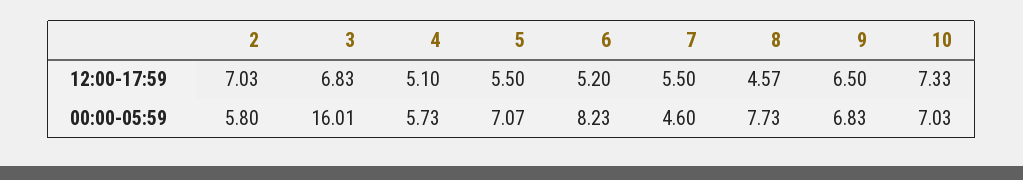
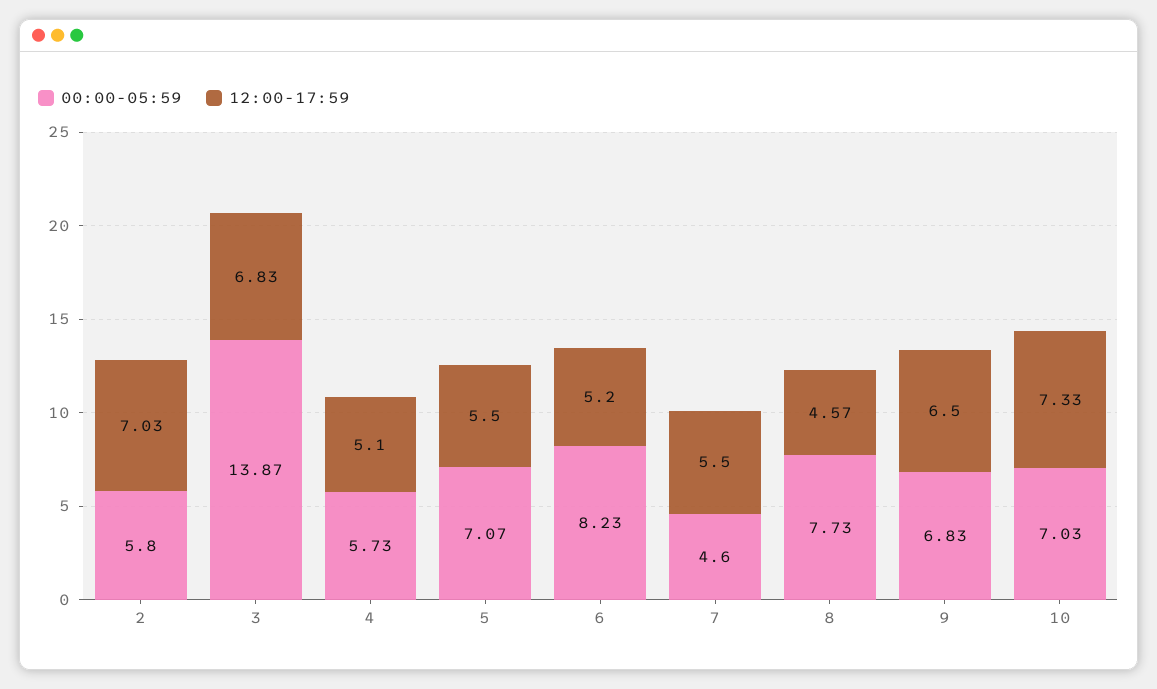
  {
    "12:00-17:59": {
      "2": 7.03,
      "3": 6.83,
      "4": 5.1,
      "5": 5.5,
      "6": 5.2,
      "7": 5.5,
      "8": 4.57,
      "9": 6.5,
      "10": 7.33
    },
    "00:00-05:59": {
      "2": 5.8,
-     "3": 16.01,
+     "3": 13.87,
      "4": 5.73,
      "5": 7.07,
      "6": 8.23,
      "7": 4.6,
      "8": 7.73,
      "9": 6.83,
      "10": 7.03
    }
  }

